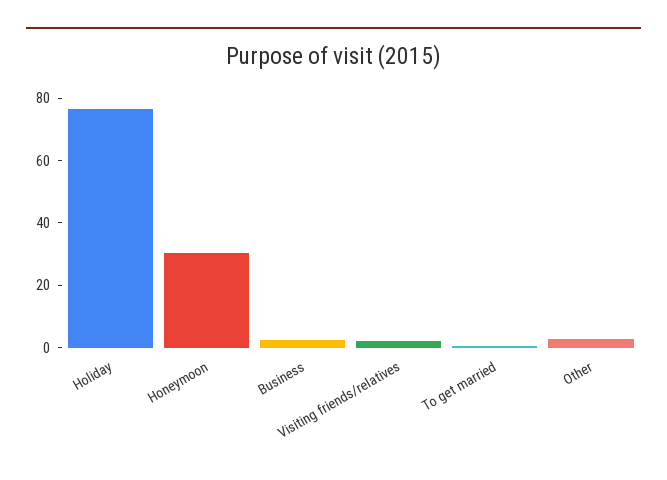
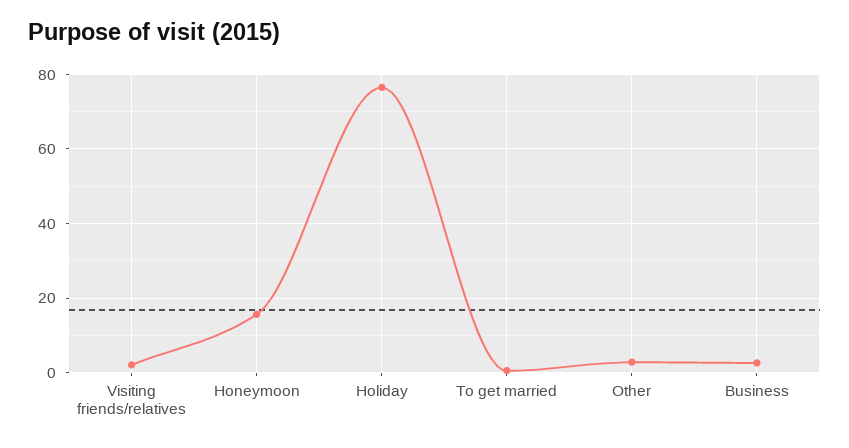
  {
    "Holiday": 76,
-   "Honeymoon": 30,
+   "Honeymoon": 16,
    "Business": 2,
    "Visiting friends/relatives": 2,
    "To get married": 0,
    "Other": 2
  }

